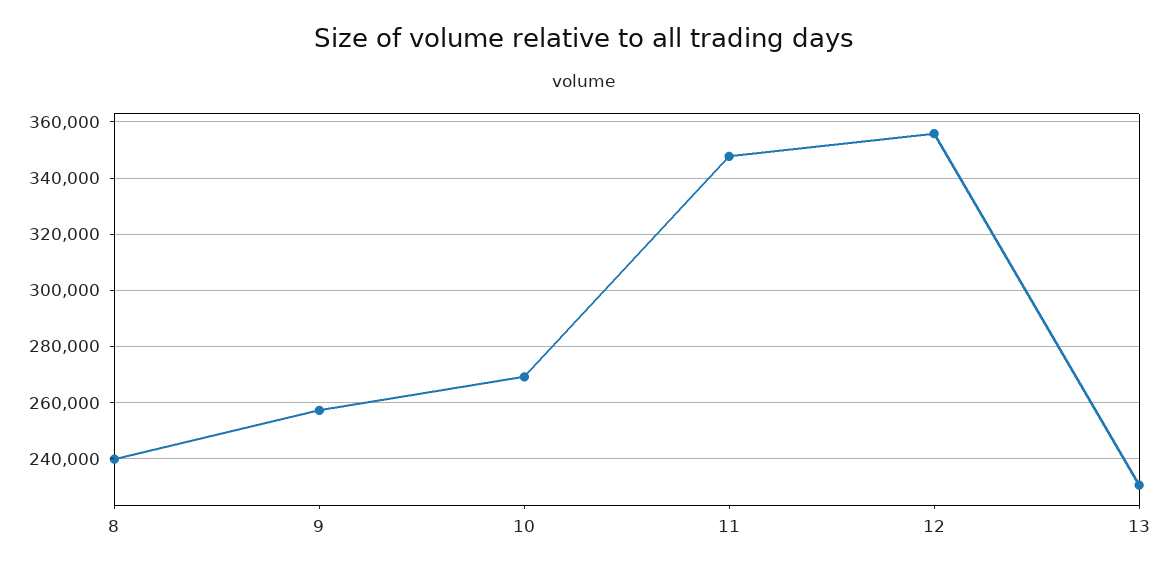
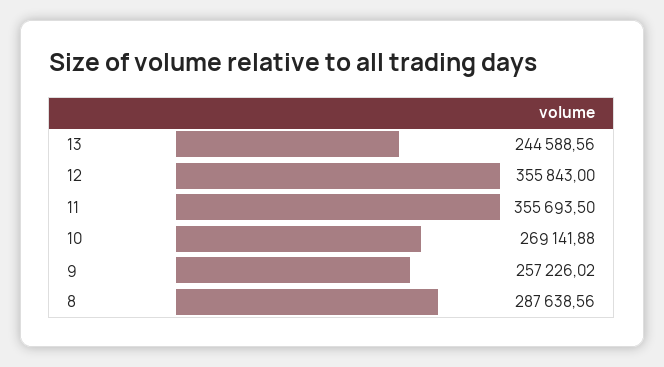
  {
-   "8": 240000,
+   "8": 287638.56,
    "9": 257226.02,
    "10": 269141.88,
-   "11": 347500,
+   "11": 355693.5,
    "12": 355843,
-   "13": 230000
+   "13": 244588.56
  }

